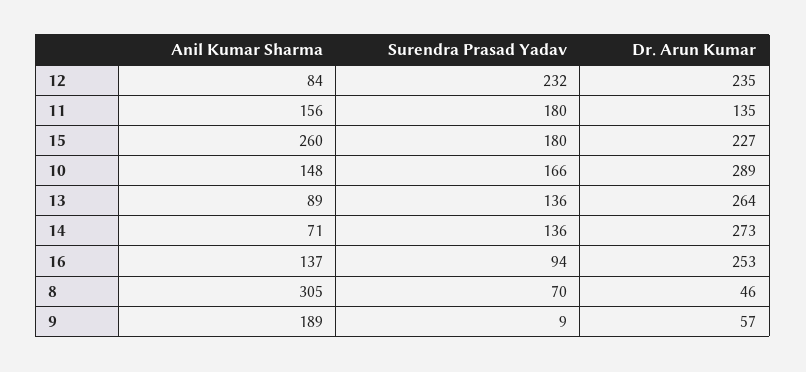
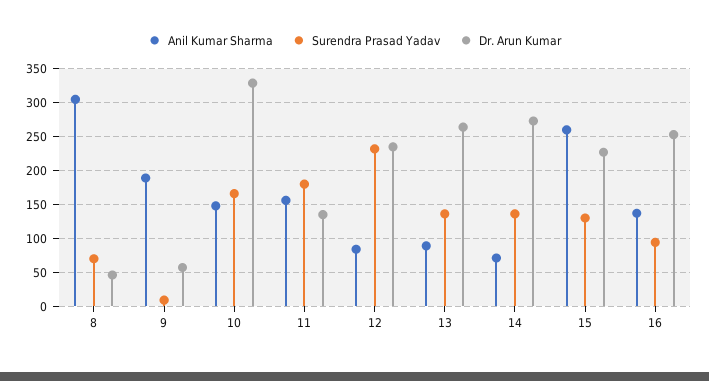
  {
    "Anil Kumar Sharma": {
      "12": 84,
      "11": 156,
      "15": 260,
      "10": 148,
      "13": 89,
      "14": 71,
      "16": 137,
      "8": 305,
      "9": 189
    },
    "Surendra Prasad Yadav": {
      "12": 232,
      "11": 180,
-     "15": 180,
+     "15": 130,
      "10": 166,
      "13": 136,
      "14": 136,
      "16": 94,
      "8": 70,
      "9": 9
    },
    "Dr. Arun Kumar": {
      "12": 235,
      "11": 135,
      "15": 227,
-     "10": 289,
+     "10": 330,
      "13": 264,
      "14": 273,
      "16": 253,
      "8": 46,
      "9": 57
    }
  }

